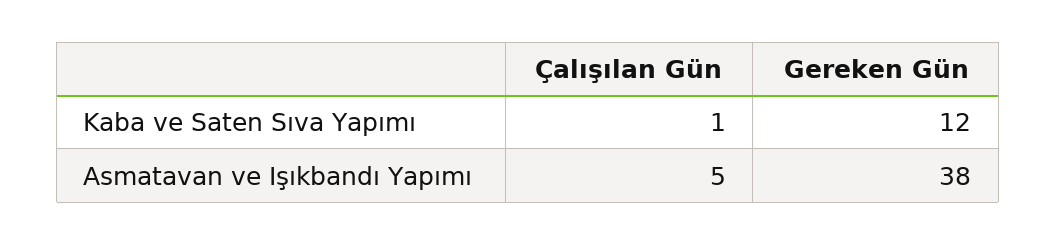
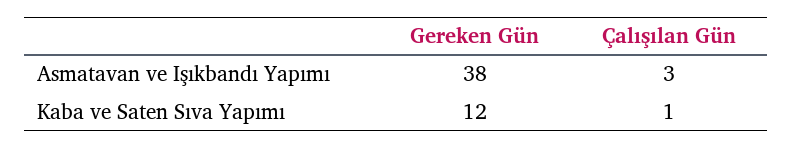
  {
    "Çalışılan Gün": {
      "Kaba ve Saten Sıva Yapımı": 1,
-     "Asmatavan ve Işıkbandı Yapımı": 5
+     "Asmatavan ve Işıkbandı Yapımı": 3
    },
    "Gereken Gün": {
      "Kaba ve Saten Sıva Yapımı": 12,
      "Asmatavan ve Işıkbandı Yapımı": 38
    }
  }

